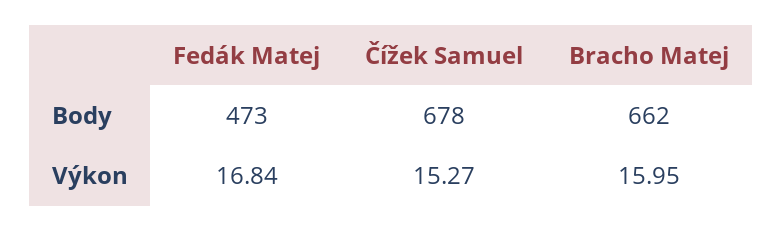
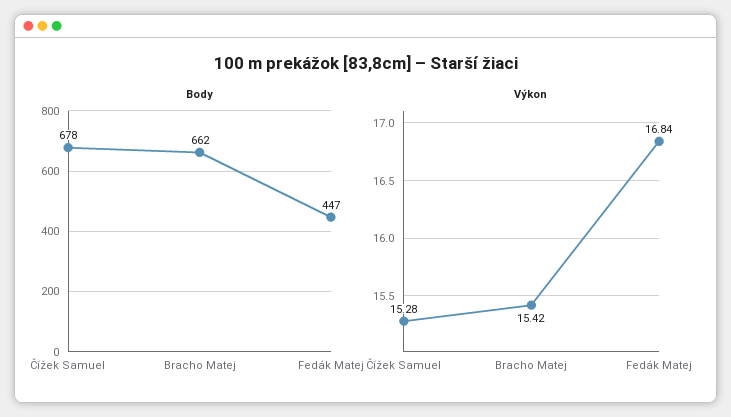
  {
    "Body": {
-     "Fedák Matej": 473,
+     "Fedák Matej": 447,
      "Čížek Samuel": 678,
      "Bracho Matej": 662
    },
    "Výkon": {
      "Fedák Matej": 16.84,
-     "Čížek Samuel": 15.27,
+     "Čížek Samuel": 15.28,
-     "Bracho Matej": 15.95
+     "Bracho Matej": 15.42
    }
  }

